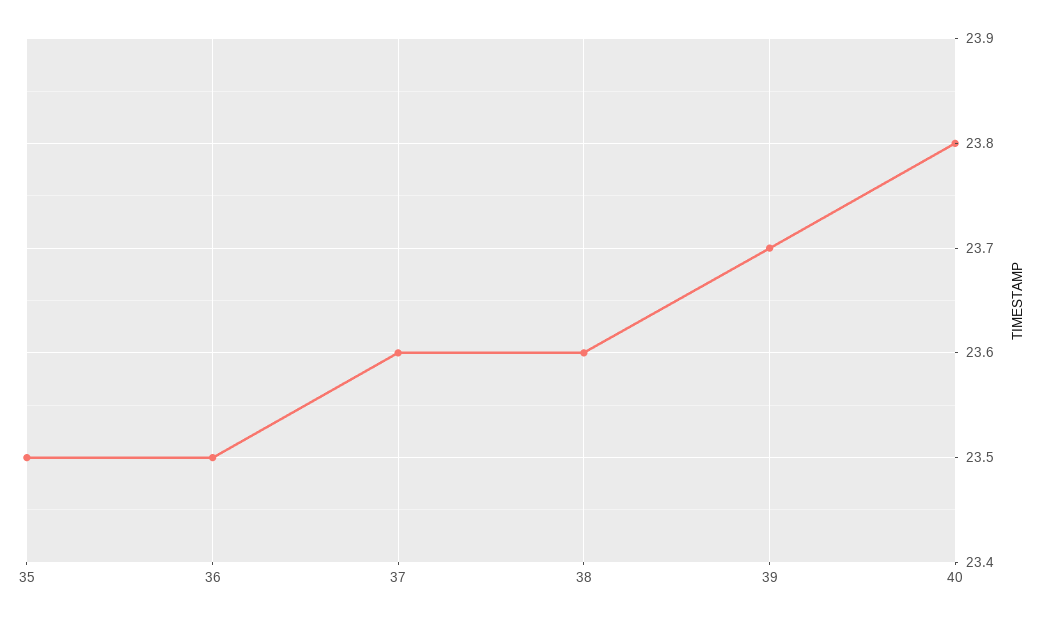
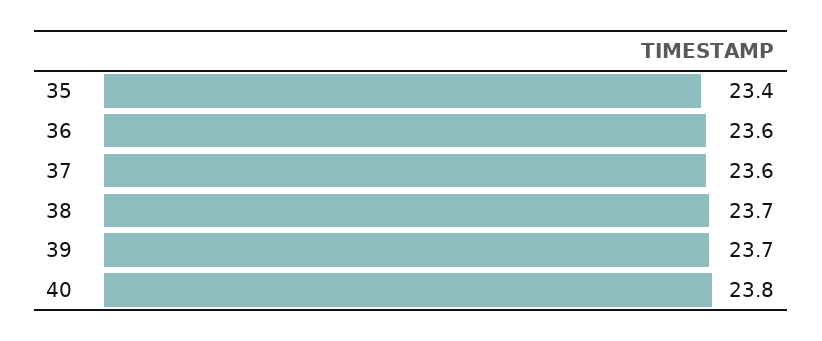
  {
-   "35": 23.5,
+   "35": 23.4,
-   "36": 23.5,
+   "36": 23.6,
    "37": 23.6,
-   "38": 23.6,
+   "38": 23.7,
    "39": 23.7,
    "40": 23.8
  }

